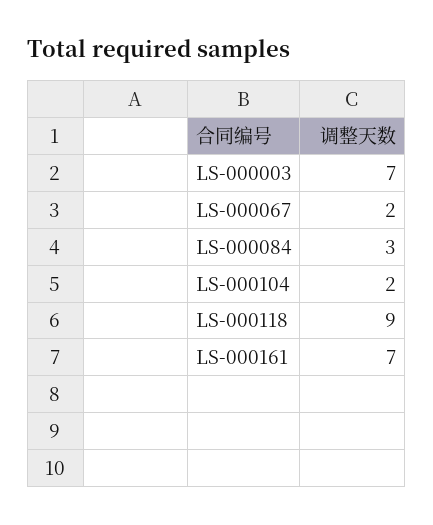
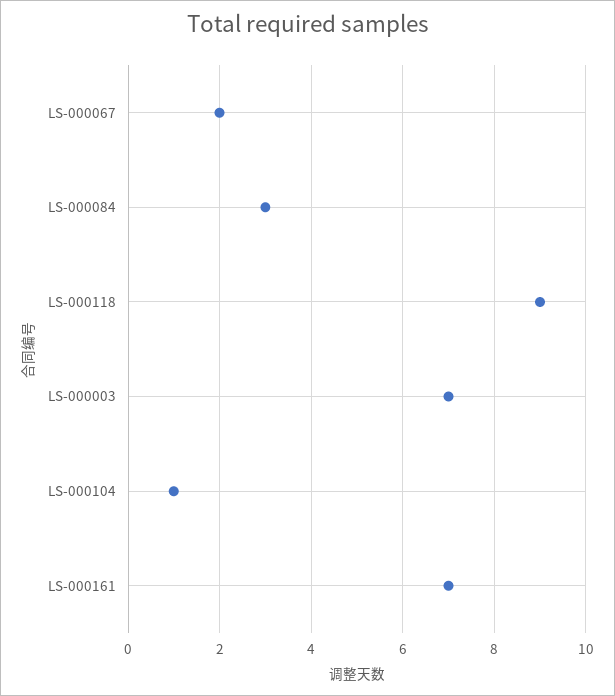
  {
    "LS-000003": 7,
    "LS-000067": 2,
    "LS-000084": 3,
-   "LS-000104": 2,
+   "LS-000104": 1,
    "LS-000118": 9,
    "LS-000161": 7
  }

